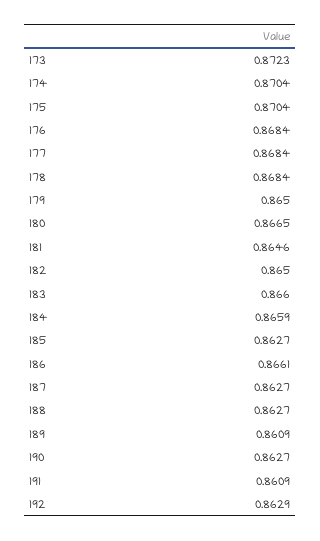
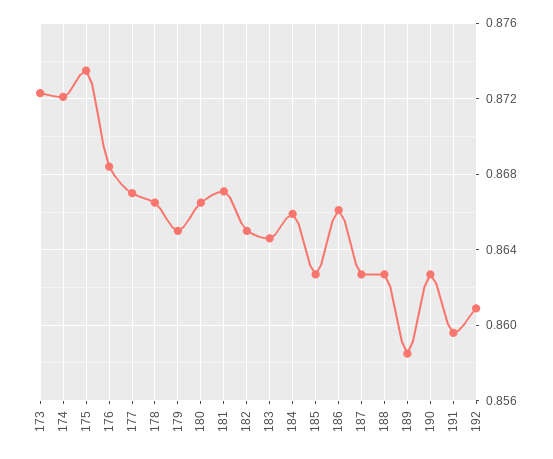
  {
    "173": 0.8723,
-   "174": 0.8704,
+   "174": 0.872,
-   "175": 0.8704,
+   "175": 0.8735,
    "176": 0.8684,
-   "177": 0.8684,
+   "177": 0.867,
-   "178": 0.8684,
+   "178": 0.8665,
    "179": 0.865,
    "180": 0.8665,
-   "181": 0.8646,
+   "181": 0.867,
    "182": 0.865,
-   "183": 0.866,
+   "183": 0.8645,
    "184": 0.8659,
    "185": 0.8627,
    "186": 0.8661,
    "187": 0.8627,
    "188": 0.8627,
-   "189": 0.8609,
+   "189": 0.8585,
    "190": 0.8627,
-   "191": 0.8609,
+   "191": 0.8595,
-   "192": 0.8629
+   "192": 0.861
  }

